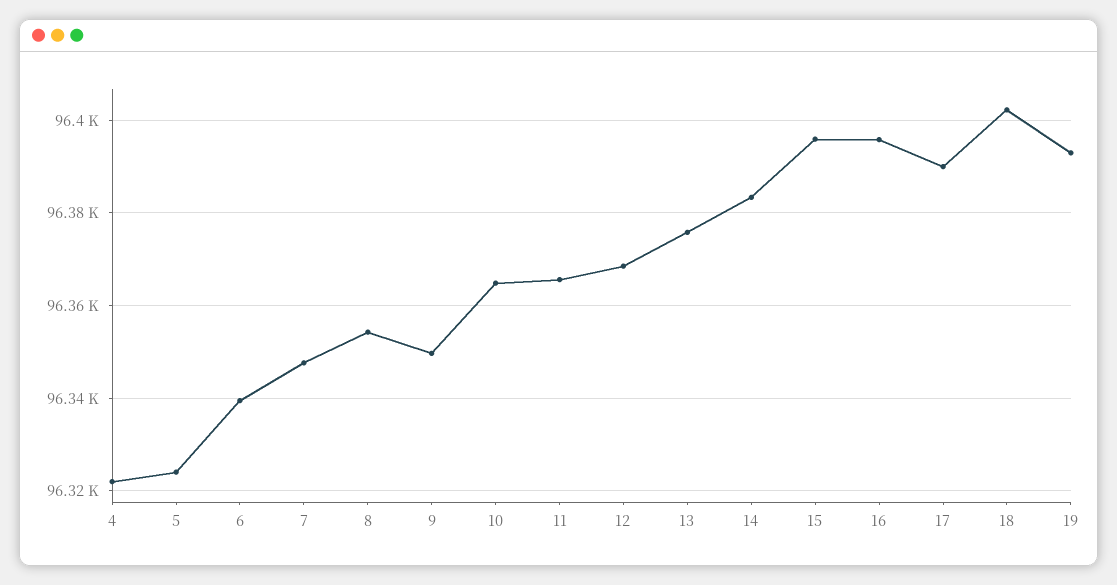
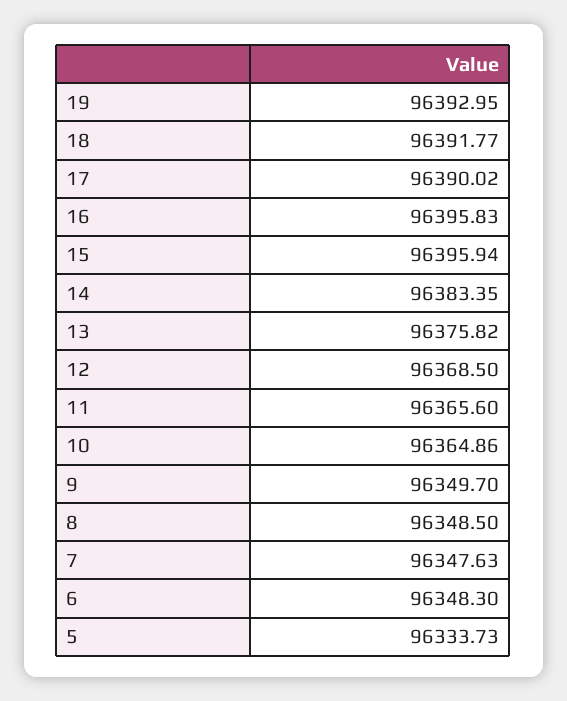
  {
-   "4": 96322,
-   "5": 96324,
+   "5": 96333.73,
-   "6": 96340,
+   "6": 96348.3,
    "7": 96347.63,
-   "8": 96354,
+   "8": 96348.5,
    "9": 96349.7,
    "10": 96364.86,
    "11": 96365.6,
    "12": 96368.5,
    "13": 96375.82,
    "14": 96383.35,
    "15": 96395.94,
    "16": 96395.83,
    "17": 96390.02,
-   "18": 96402,
+   "18": 96391.77,
    "19": 96392.95
  }

